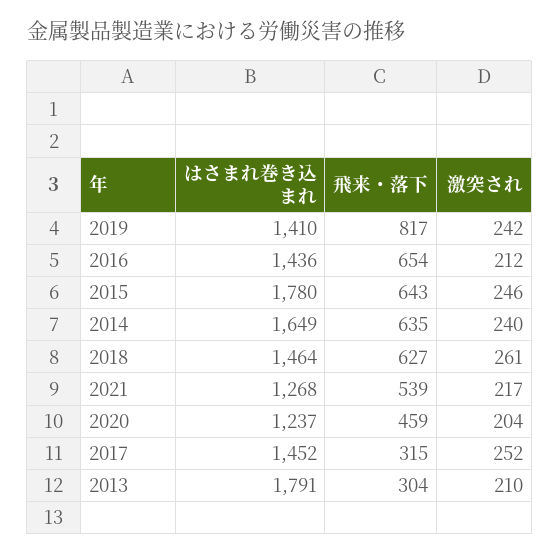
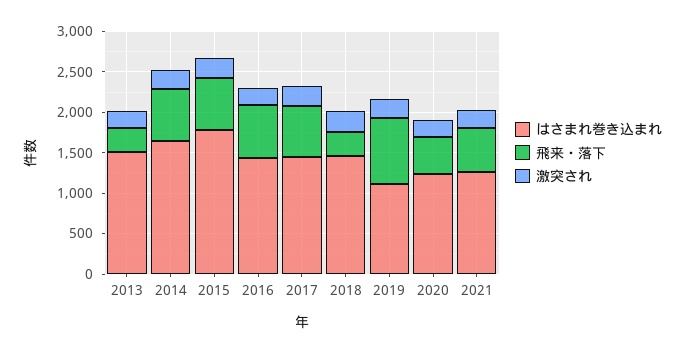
  {
    "はさまれ巻き込まれ": {
-     "2019": 1410,
+     "2019": 1100,
      "2016": 1436,
      "2015": 1780,
      "2014": 1649,
      "2018": 1464,
      "2021": 1268,
      "2020": 1237,
      "2017": 1452,
-     "2013": 1791
+     "2013": 1500
    },
    "飛来・落下": {
      "2019": 817,
      "2016": 654,
      "2015": 643,
      "2014": 635,
-     "2018": 627,
+     "2018": 300,
      "2021": 539,
      "2020": 459,
-     "2017": 315,
+     "2017": 600,
      "2013": 304
    },
    "激突され": {
      "2019": 242,
      "2016": 212,
      "2015": 246,
      "2014": 240,
      "2018": 261,
      "2021": 217,
      "2020": 204,
      "2017": 252,
      "2013": 210
    }
  }

